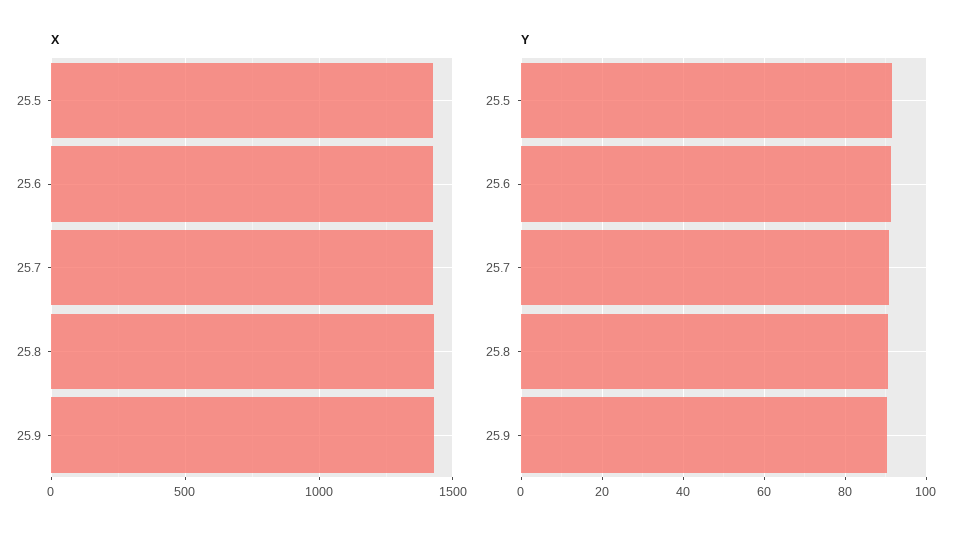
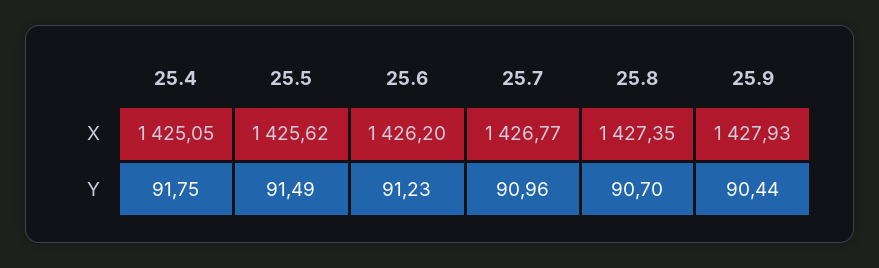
  {
    "X": {
      "25.5": 1425.62,
      "25.6": 1426.2,
      "25.7": 1426.77,
      "25.8": 1427.35,
-     "25.9": 1427.93
+     "25.9": 1427.93,
+     "25.4": 1425.05
    },
    "Y": {
      "25.5": 91.49,
      "25.6": 91.23,
      "25.7": 90.96,
      "25.8": 90.7,
-     "25.9": 90.44
+     "25.9": 90.44,
+     "25.4": 91.75
    }
  }

